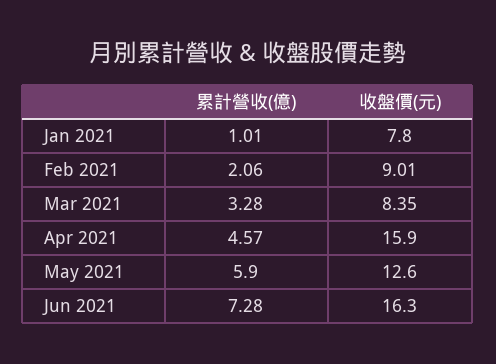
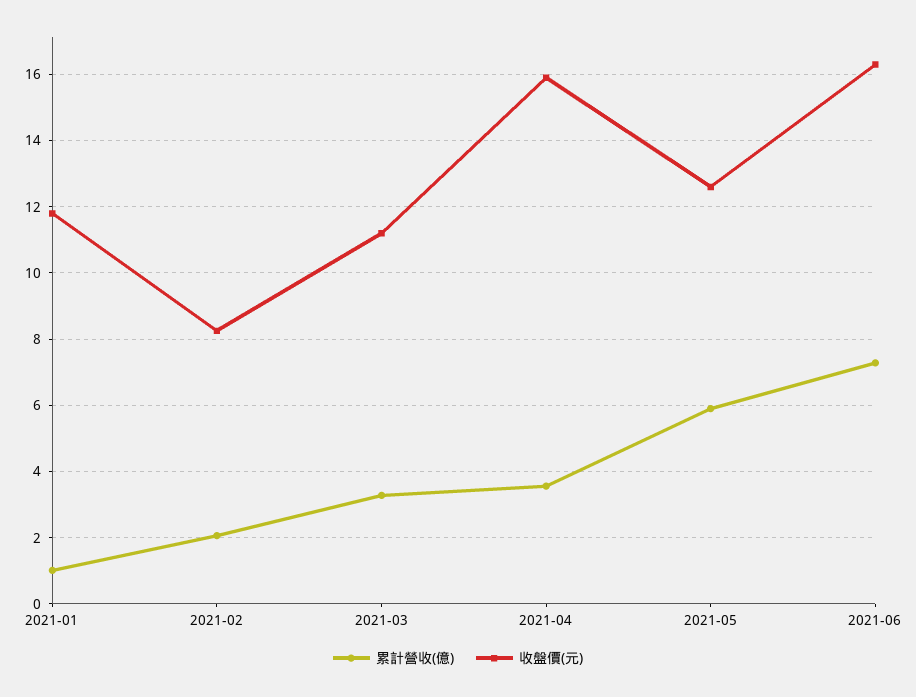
  {
    "累計營收(億)": {
      "Jan 2021": 1.01,
      "Feb 2021": 2.06,
      "Mar 2021": 3.28,
-     "Apr 2021": 4.57,
+     "Apr 2021": 3.6,
      "May 2021": 5.9,
      "Jun 2021": 7.28
    },
    "收盤價(元)": {
-     "Jan 2021": 7.8,
+     "Jan 2021": 11.8,
-     "Feb 2021": 9.01,
+     "Feb 2021": 8.2,
-     "Mar 2021": 8.35,
+     "Mar 2021": 11.2,
      "Apr 2021": 15.9,
      "May 2021": 12.6,
      "Jun 2021": 16.3
    }
  }

